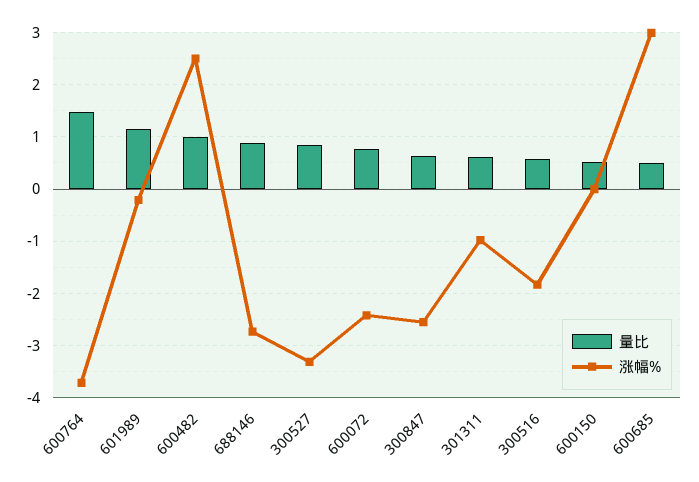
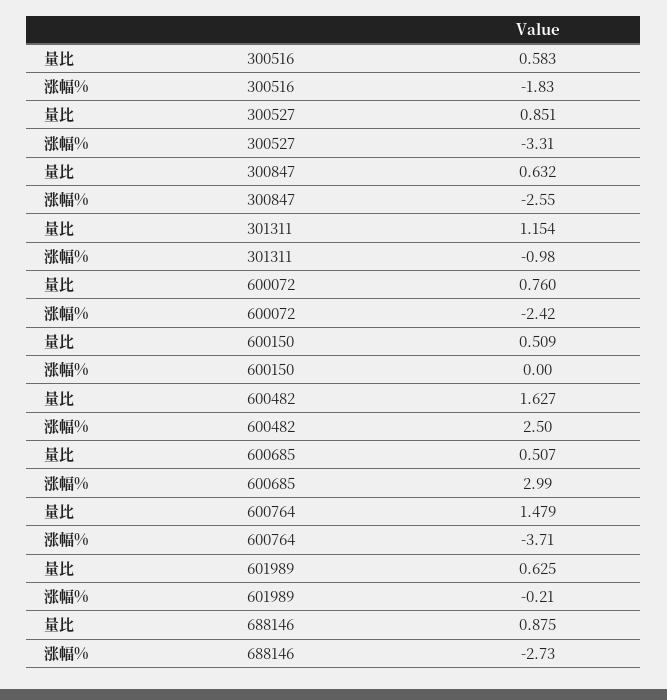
  {
    "量比": {
      "600764": 1.479,
-     "601989": 1.2,
+     "601989": 0.625,
-     "600482": 1,
+     "600482": 1.627,
      "688146": 0.875,
      "300527": 0.851,
      "600072": 0.76,
      "300847": 0.632,
-     "301311": 0.6,
+     "301311": 1.154,
      "300516": 0.583,
      "600150": 0.509,
      "600685": 0.507
    },
    "涨幅%": {
      "600764": -3.71,
      "601989": -0.21,
      "600482": 2.5,
      "688146": -2.73,
      "300527": -3.31,
      "600072": -2.42,
      "300847": -2.55,
      "301311": -0.98,
      "300516": -1.83,
      "600150": 0,
      "600685": 2.99
    }
  }

